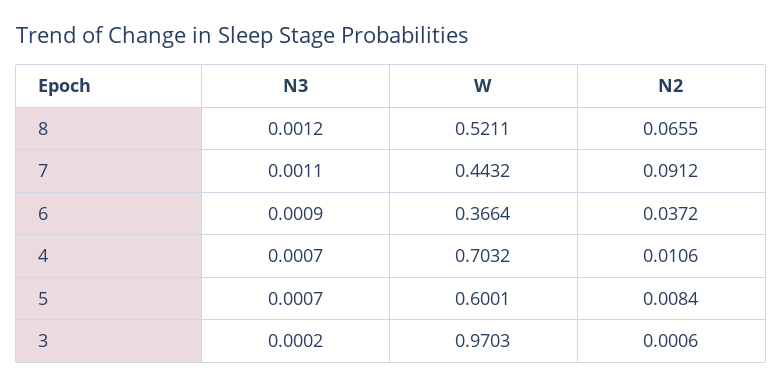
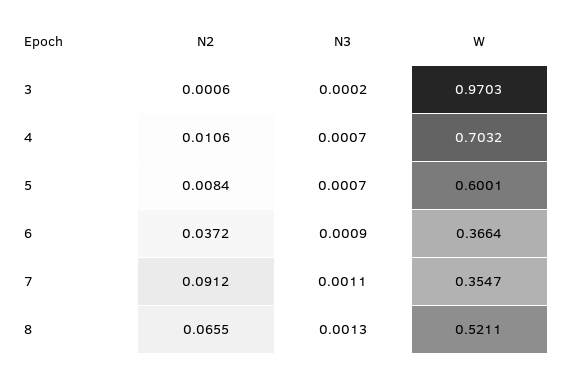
  {
    "N3": {
-     "8": 0.0012,
+     "8": 0.0013,
      "7": 0.0011,
      "6": 0.0009,
      "4": 0.0007,
      "5": 0.0007,
      "3": 0.0002
    },
    "W": {
      "8": 0.5211,
-     "7": 0.4432,
+     "7": 0.3547,
      "6": 0.3664,
      "4": 0.7032,
      "5": 0.6001,
      "3": 0.9703
    },
    "N2": {
      "8": 0.0655,
      "7": 0.0912,
      "6": 0.0372,
      "4": 0.0106,
      "5": 0.0084,
      "3": 0.0006
    }
  }

